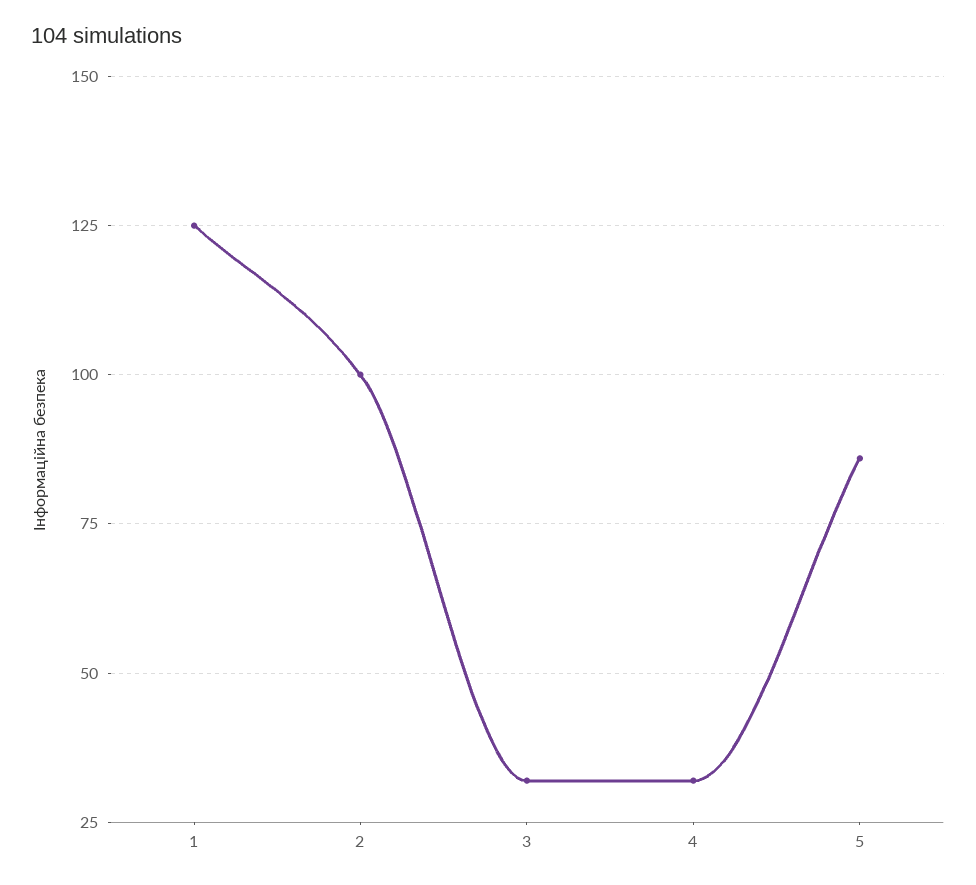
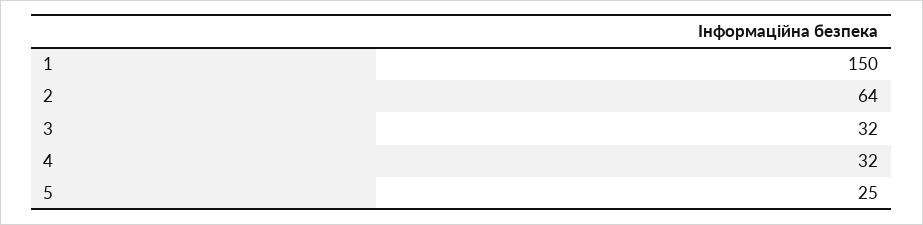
  {
-   "1": 125,
+   "1": 150,
-   "2": 100,
+   "2": 64,
    "3": 32,
    "4": 32,
-   "5": 85
+   "5": 25
  }

